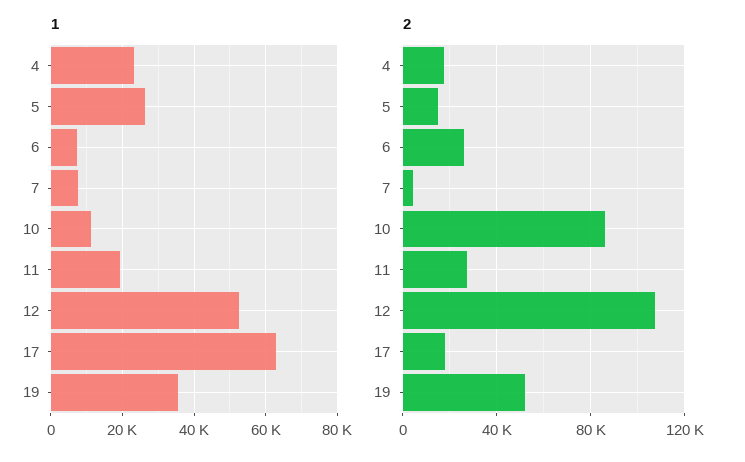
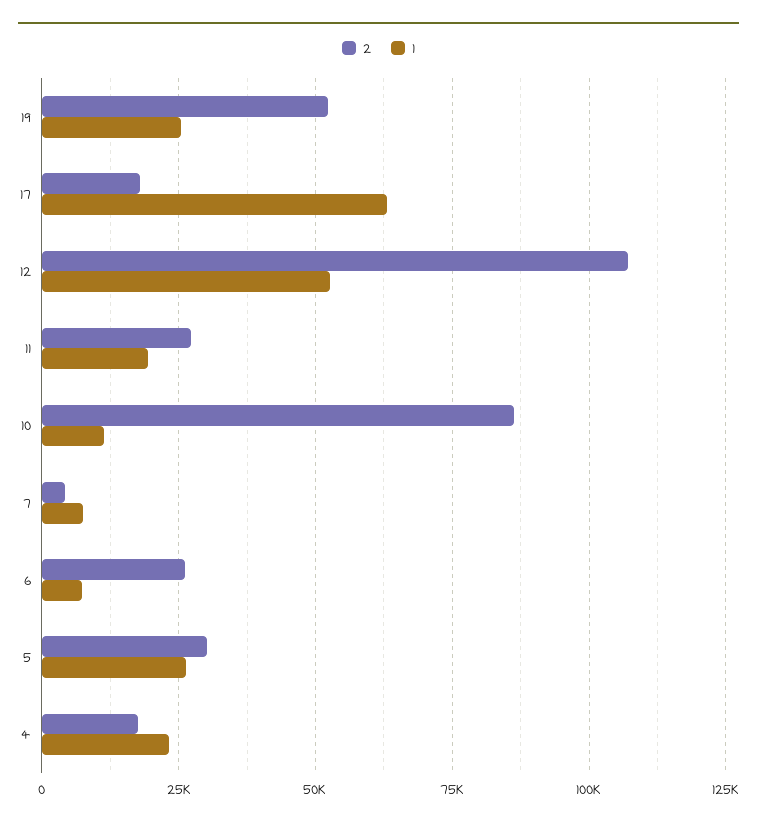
  {
    "1": {
      "4": 24000,
      "5": 26000,
      "6": 8000,
      "7": 8000,
      "10": 12000,
      "11": 20000,
      "12": 52000,
      "17": 64000,
-     "19": 36000
+     "19": 25000
    },
    "2": {
      "4": 17500,
-     "5": 15000,
+     "5": 30000,
      "6": 25000,
      "7": 5000,
      "10": 85000,
      "11": 27500,
      "12": 107500,
      "17": 17500,
      "19": 52500
    }
  }

